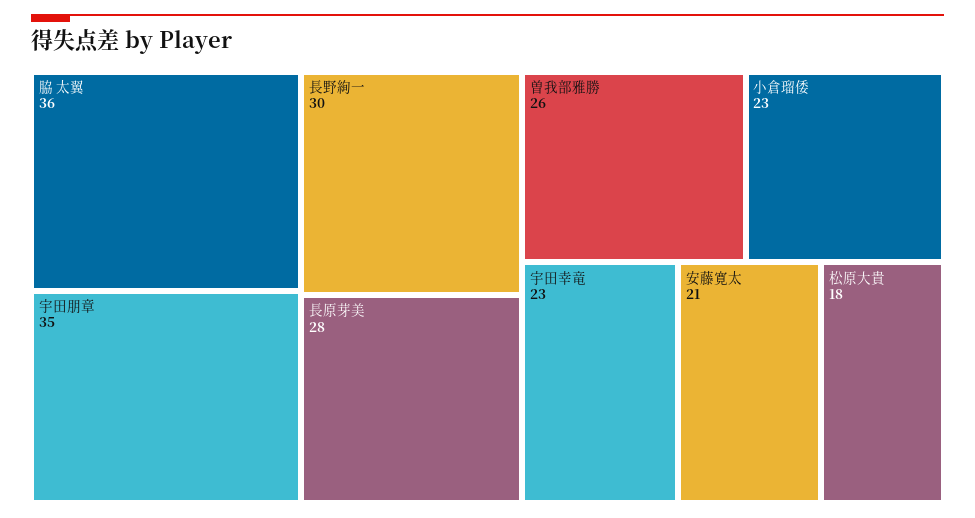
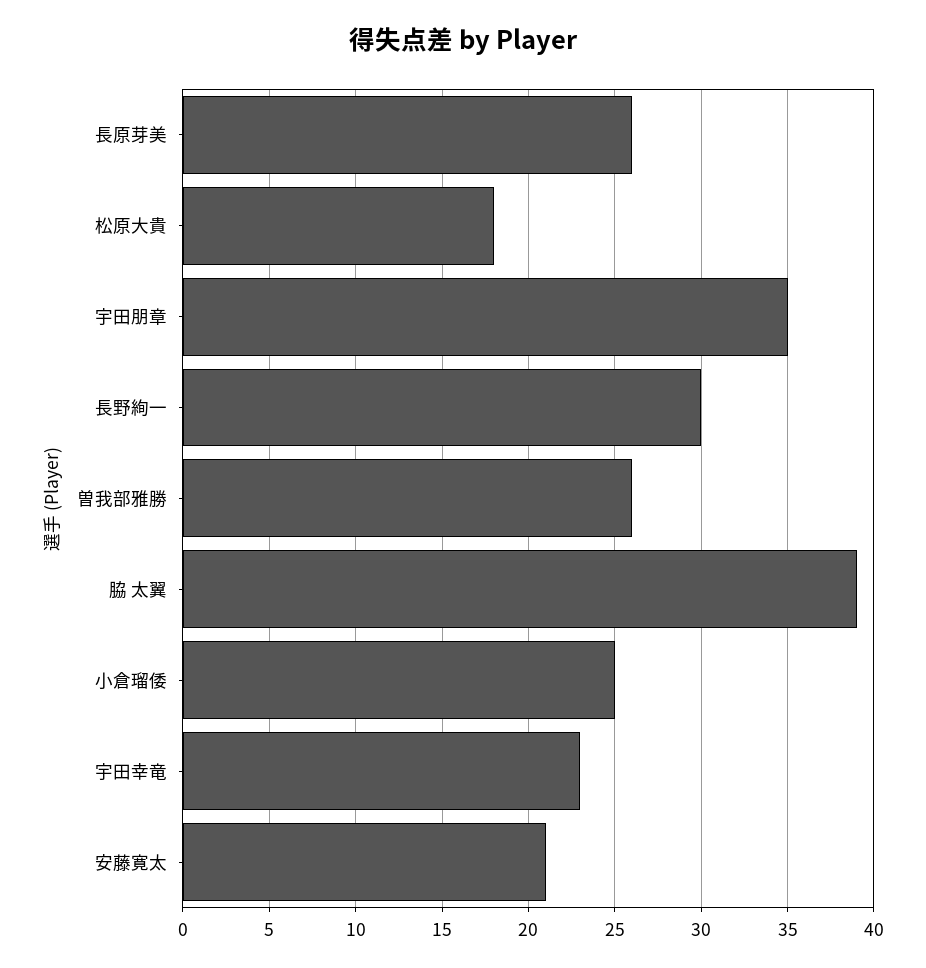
  {
-   "脇 太翼": 36,
+   "脇 太翼": 39,
    "宇田朋章": 35,
    "長野絢一": 30,
-   "長原芽美": 28,
+   "長原芽美": 26,
    "曽我部雅勝": 26,
-   "小倉瑠倭": 23,
+   "小倉瑠倭": 25,
    "宇田幸竜": 23,
    "安藤寛太": 21,
    "松原大貴": 18
  }

